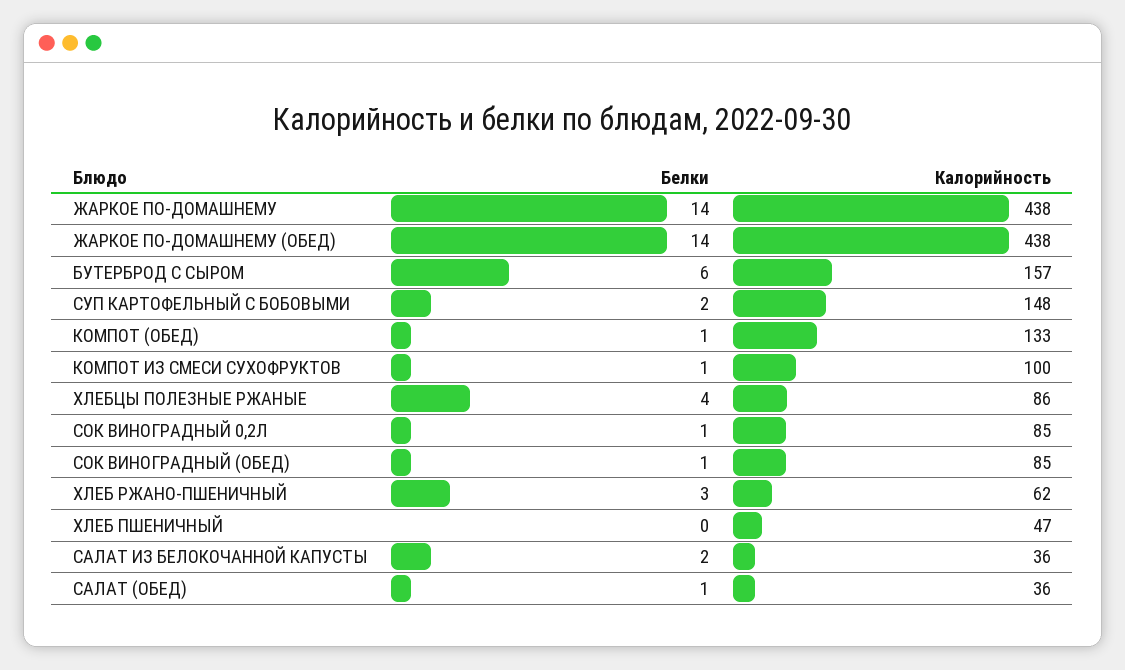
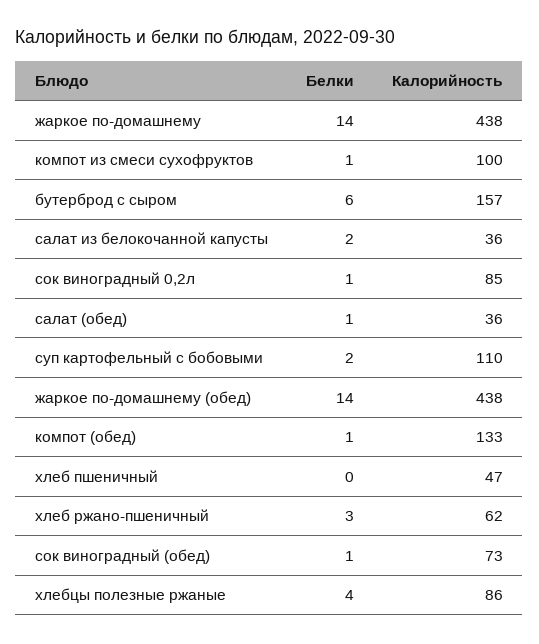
  {
    "Белки": {
      "ЖАРКОЕ ПО-ДОМАШНЕМУ": 14,
      "ЖАРКОЕ ПО-ДОМАШНЕМУ (ОБЕД)": 14,
      "БУТЕРБРОД С СЫРОМ": 6,
      "СУП КАРТОФЕЛЬНЫЙ С БОБОВЫМИ": 2,
      "КОМПОТ (ОБЕД)": 1,
      "КОМПОТ ИЗ СМЕСИ СУХОФРУКТОВ": 1,
      "ХЛЕБЦЫ ПОЛЕЗНЫЕ РЖАНЫЕ": 4,
      "СОК ВИНОГРАДНЫЙ 0,2Л": 1,
      "СОК ВИНОГРАДНЫЙ (ОБЕД)": 1,
      "ХЛЕБ РЖАНО-ПШЕНИЧНЫЙ": 3,
      "ХЛЕБ ПШЕНИЧНЫЙ": 0,
      "САЛАТ ИЗ БЕЛОКОЧАННОЙ КАПУСТЫ": 2,
      "САЛАТ (ОБЕД)": 1
    },
    "Калорийность": {
      "ЖАРКОЕ ПО-ДОМАШНЕМУ": 438,
      "ЖАРКОЕ ПО-ДОМАШНЕМУ (ОБЕД)": 438,
      "БУТЕРБРОД С СЫРОМ": 157,
-     "СУП КАРТОФЕЛЬНЫЙ С БОБОВЫМИ": 148,
+     "СУП КАРТОФЕЛЬНЫЙ С БОБОВЫМИ": 110,
      "КОМПОТ (ОБЕД)": 133,
      "КОМПОТ ИЗ СМЕСИ СУХОФРУКТОВ": 100,
      "ХЛЕБЦЫ ПОЛЕЗНЫЕ РЖАНЫЕ": 86,
      "СОК ВИНОГРАДНЫЙ 0,2Л": 85,
-     "СОК ВИНОГРАДНЫЙ (ОБЕД)": 85,
+     "СОК ВИНОГРАДНЫЙ (ОБЕД)": 73,
      "ХЛЕБ РЖАНО-ПШЕНИЧНЫЙ": 62,
      "ХЛЕБ ПШЕНИЧНЫЙ": 47,
      "САЛАТ ИЗ БЕЛОКОЧАННОЙ КАПУСТЫ": 36,
      "САЛАТ (ОБЕД)": 36
    }
  }

